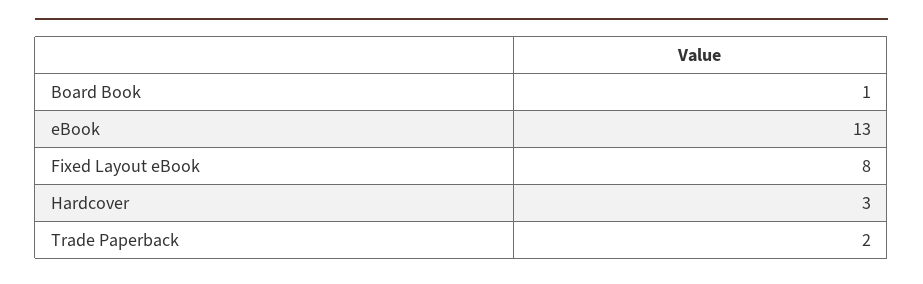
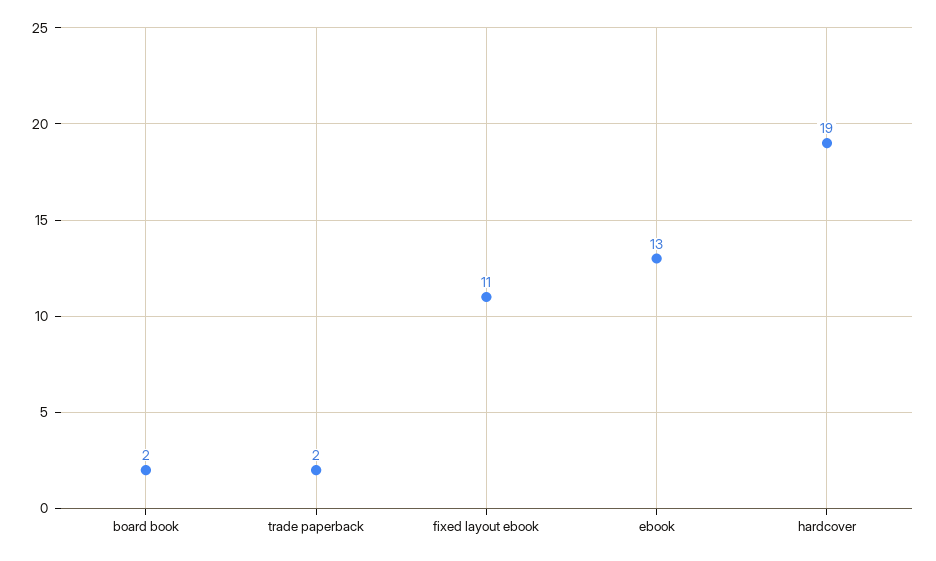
  {
-   "Board Book": 1,
+   "Board Book": 2,
    "eBook": 13,
-   "Fixed Layout eBook": 8,
+   "Fixed Layout eBook": 11,
-   "Hardcover": 3,
+   "Hardcover": 19,
    "Trade Paperback": 2
  }

